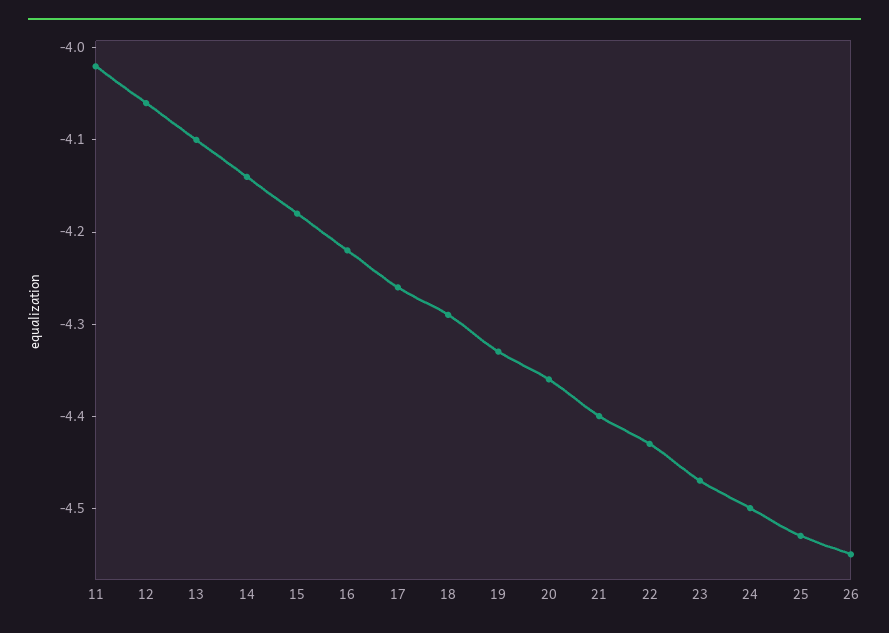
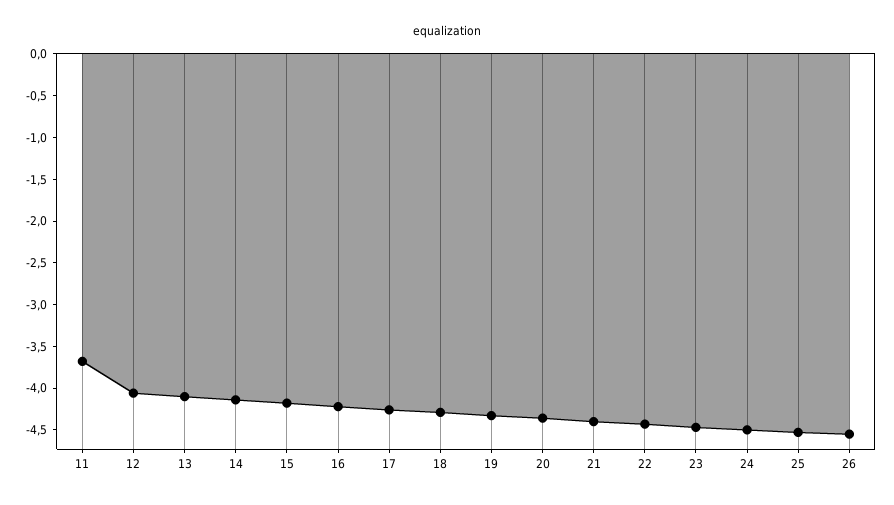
  {
-   "11": -4.02,
+   "11": -3.7,
    "12": -4.06,
    "13": -4.1,
    "14": -4.14,
    "15": -4.18,
    "16": -4.22,
    "17": -4.26,
    "18": -4.29,
    "19": -4.33,
    "20": -4.36,
    "21": -4.4,
    "22": -4.43,
    "23": -4.47,
    "24": -4.5,
    "25": -4.53,
    "26": -4.55
  }

